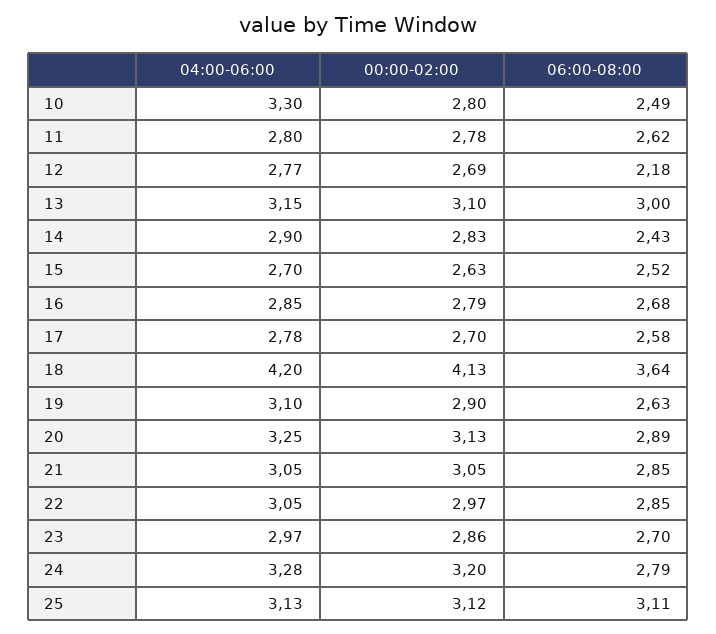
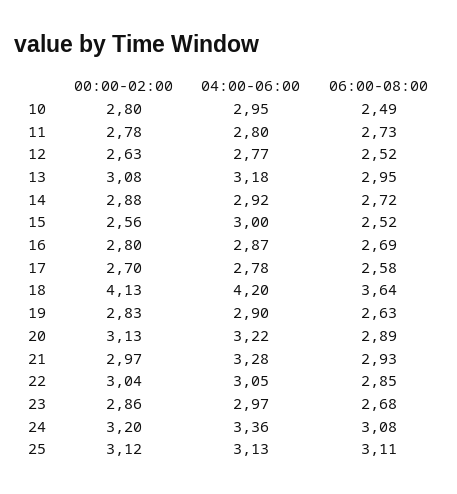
  {
    "04:00-06:00": {
-     "10": 3.3,
+     "10": 2.95,
      "11": 2.8,
      "12": 2.77,
-     "13": 3.15,
+     "13": 3.18,
-     "14": 2.9,
+     "14": 2.92,
-     "15": 2.7,
+     "15": 3,
-     "16": 2.85,
+     "16": 2.87,
      "17": 2.78,
      "18": 4.2,
-     "19": 3.1,
+     "19": 2.9,
-     "20": 3.25,
+     "20": 3.22,
-     "21": 3.05,
+     "21": 3.28,
      "22": 3.05,
      "23": 2.97,
-     "24": 3.28,
+     "24": 3.36,
      "25": 3.13
    },
    "00:00-02:00": {
      "10": 2.8,
      "11": 2.78,
-     "12": 2.69,
+     "12": 2.63,
-     "13": 3.1,
+     "13": 3.08,
-     "14": 2.83,
+     "14": 2.88,
-     "15": 2.63,
+     "15": 2.56,
-     "16": 2.79,
+     "16": 2.8,
      "17": 2.7,
      "18": 4.13,
-     "19": 2.9,
+     "19": 2.83,
      "20": 3.13,
-     "21": 3.05,
+     "21": 2.97,
-     "22": 2.97,
+     "22": 3.04,
      "23": 2.86,
      "24": 3.2,
      "25": 3.12
    },
    "06:00-08:00": {
      "10": 2.49,
-     "11": 2.62,
+     "11": 2.73,
-     "12": 2.18,
+     "12": 2.52,
-     "13": 3,
+     "13": 2.95,
-     "14": 2.43,
+     "14": 2.72,
      "15": 2.52,
-     "16": 2.68,
+     "16": 2.69,
      "17": 2.58,
      "18": 3.64,
      "19": 2.63,
      "20": 2.89,
-     "21": 2.85,
+     "21": 2.93,
      "22": 2.85,
-     "23": 2.7,
+     "23": 2.68,
-     "24": 2.79,
+     "24": 3.08,
      "25": 3.11
    }
  }

